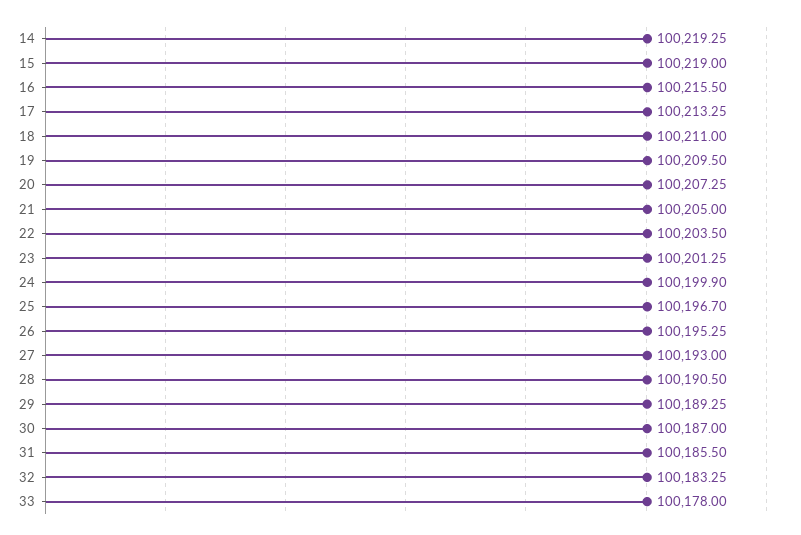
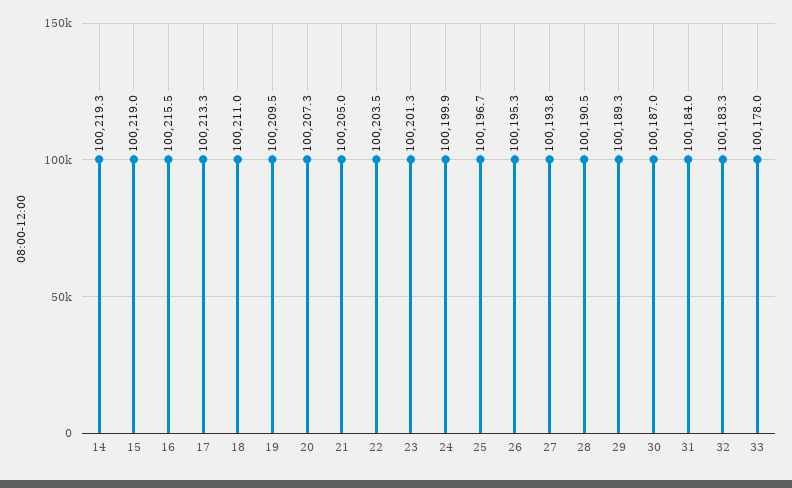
  {
    "14": 100219.25,
    "15": 100219,
    "16": 100215.5,
    "17": 100213.25,
    "18": 100211,
    "19": 100209.5,
    "20": 100207.25,
    "21": 100205,
    "22": 100203.5,
    "23": 100201.25,
    "24": 100199.9,
    "25": 100196.7,
    "26": 100195.25,
-   "27": 100193,
+   "27": 100193.8,
    "28": 100190.5,
    "29": 100189.25,
    "30": 100187,
-   "31": 100185.5,
+   "31": 100184,
    "32": 100183.25,
    "33": 100178
  }

